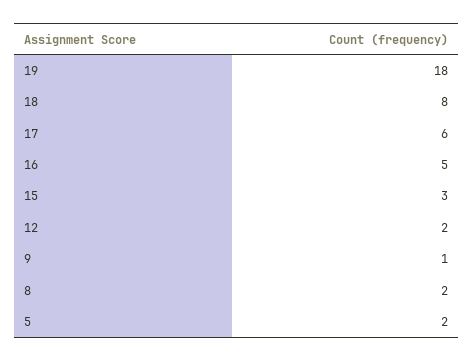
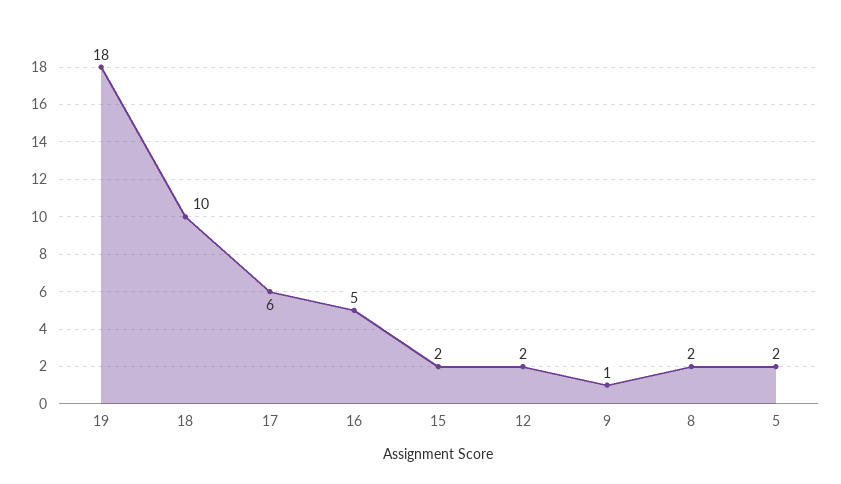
  {
    "19": 18,
-   "18": 8,
+   "18": 10,
    "17": 6,
    "16": 5,
-   "15": 3,
+   "15": 2,
    "12": 2,
    "9": 1,
    "8": 2,
    "5": 2
  }

